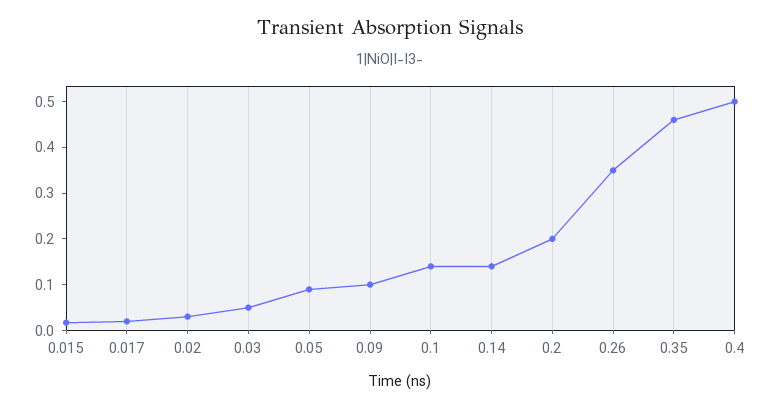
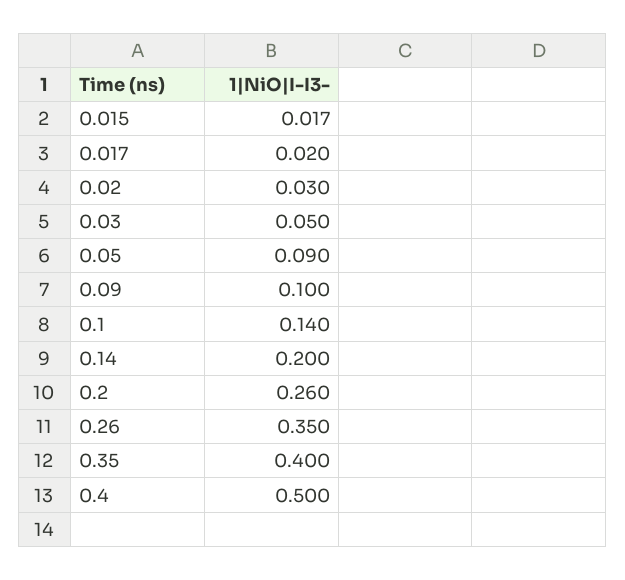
  {
    "0.015": 0.017,
    "0.017": 0.02,
    "0.02": 0.03,
    "0.03": 0.05,
    "0.05": 0.09,
    "0.09": 0.1,
    "0.1": 0.14,
-   "0.14": 0.14,
+   "0.14": 0.2,
-   "0.2": 0.2,
+   "0.2": 0.26,
    "0.26": 0.35,
-   "0.35": 0.46,
+   "0.35": 0.4,
    "0.4": 0.5
  }

